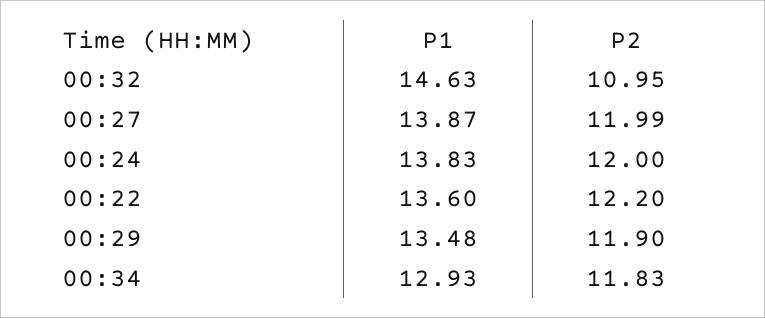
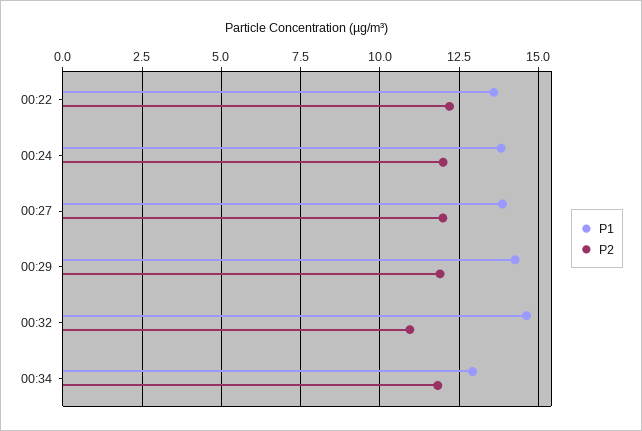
  {
    "P1": {
      "00:32": 14.63,
      "00:27": 13.87,
      "00:24": 13.83,
      "00:22": 13.6,
-     "00:29": 13.48,
+     "00:29": 14.25,
      "00:34": 12.93
    },
    "P2": {
      "00:32": 10.95,
      "00:27": 11.99,
      "00:24": 12,
      "00:22": 12.2,
      "00:29": 11.9,
      "00:34": 11.83
    }
  }

